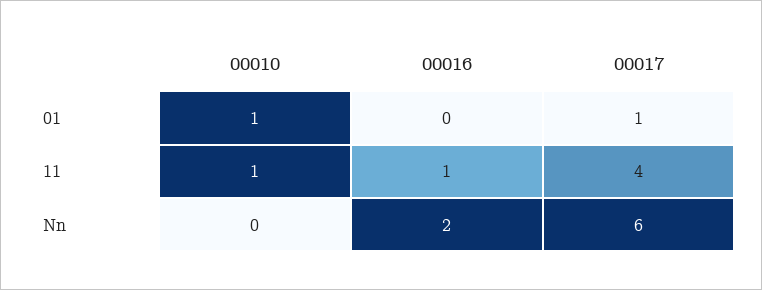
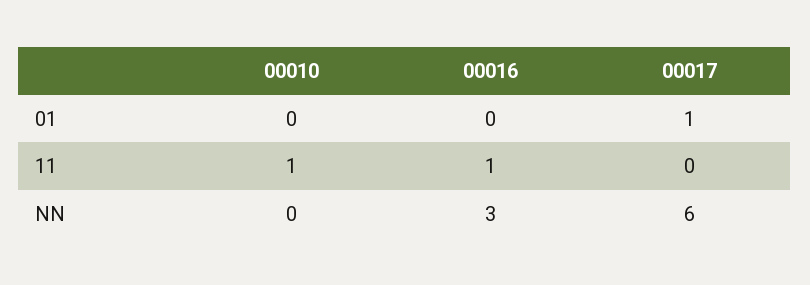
  {
    "00010": {
-     "01": 1,
+     "01": 0,
      "11": 1,
      "Nn": 0
    },
    "00016": {
      "01": 0,
      "11": 1,
-     "Nn": 2
+     "Nn": 3
    },
    "00017": {
      "01": 1,
-     "11": 4,
+     "11": 0,
      "Nn": 6
    }
  }

